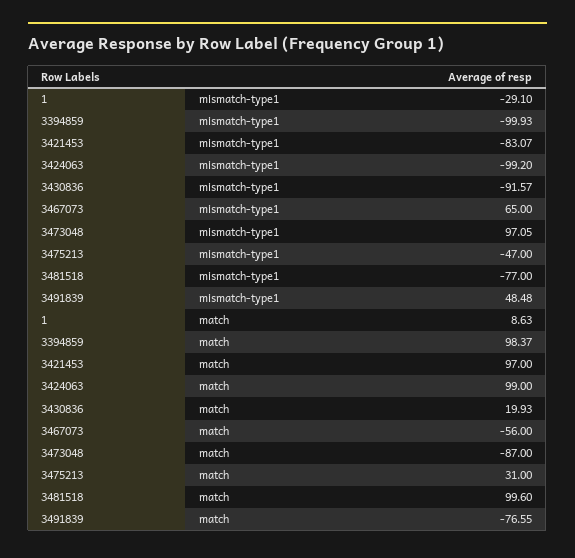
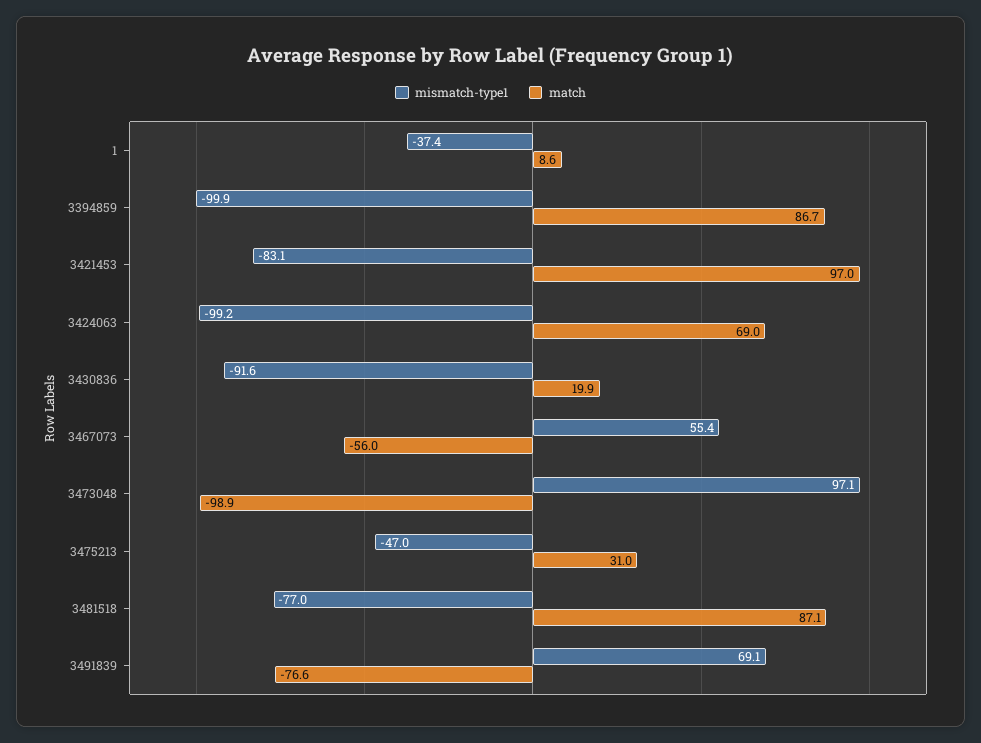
  {
    "mismatch-type1": {
-     "1": -29.1,
+     "1": -37.4,
      "3394859": -99.93,
      "3421453": -83.07,
      "3424063": -99.2,
      "3430836": -91.57,
-     "3467073": 65,
+     "3467073": 55.4,
      "3473048": 97.05,
      "3475213": -47,
      "3481518": -77,
-     "3491839": 48.48
+     "3491839": 69.1
    },
    "match": {
      "1": 8.63,
-     "3394859": 98.37,
+     "3394859": 86.7,
      "3421453": 97,
-     "3424063": 99,
+     "3424063": 69,
      "3430836": 19.93,
      "3467073": -56,
-     "3473048": -87,
+     "3473048": -98.9,
      "3475213": 31,
-     "3481518": 99.6,
+     "3481518": 87.1,
      "3491839": -76.55
    }
  }

